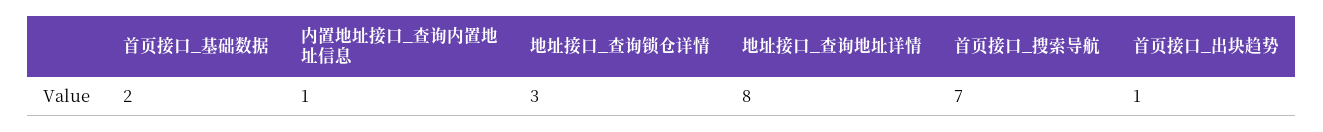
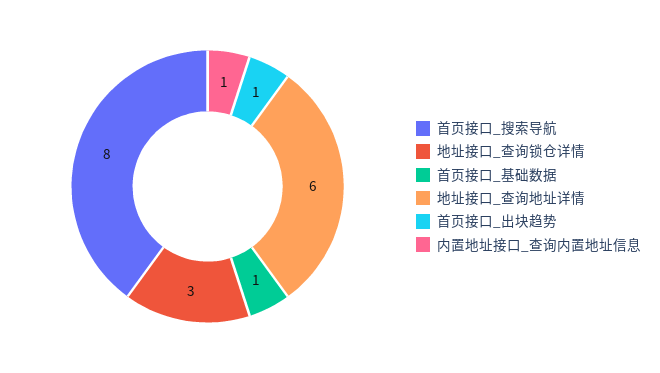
  {
-   "首页接口_基础数据": 2,
+   "首页接口_基础数据": 1,
    "内置地址接口_查询内置地址信息": 1,
    "地址接口_查询锁仓详情": 3,
-   "地址接口_查询地址详情": 8,
+   "地址接口_查询地址详情": 6,
-   "首页接口_搜索导航": 7,
+   "首页接口_搜索导航": 8,
    "首页接口_出块趋势": 1
  }

